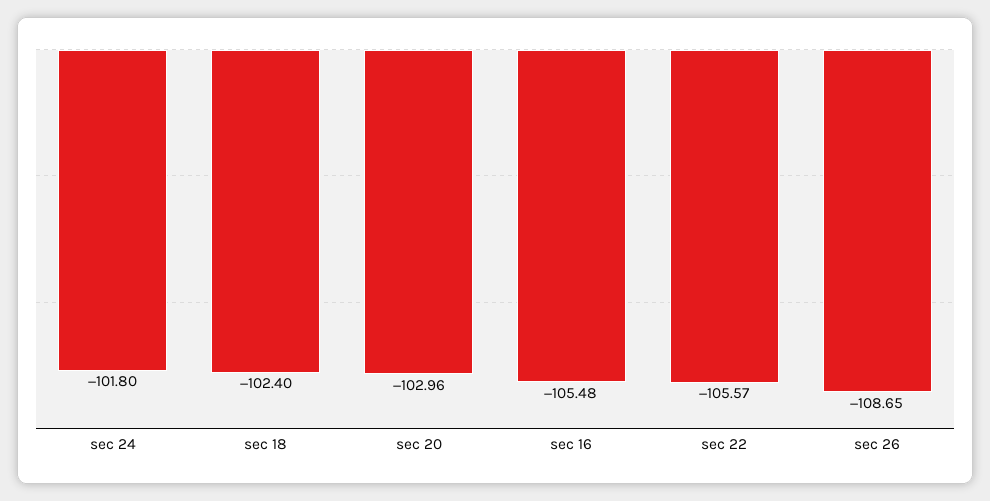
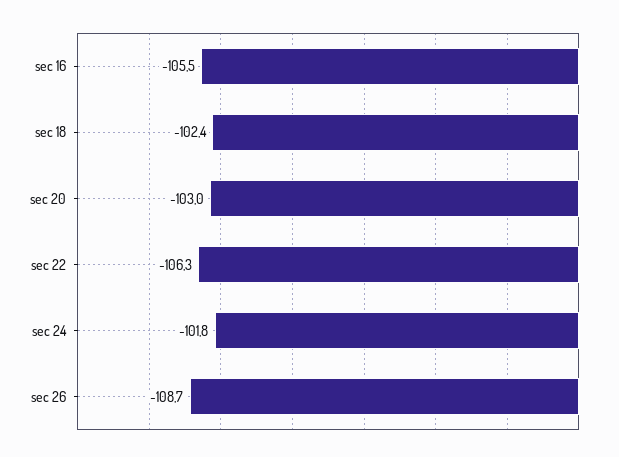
  {
    "sec 24": -101.8,
    "sec 18": -102.4,
    "sec 20": -102.96,
    "sec 16": -105.48,
-   "sec 22": -105.57,
+   "sec 22": -106.3,
    "sec 26": -108.65
  }

